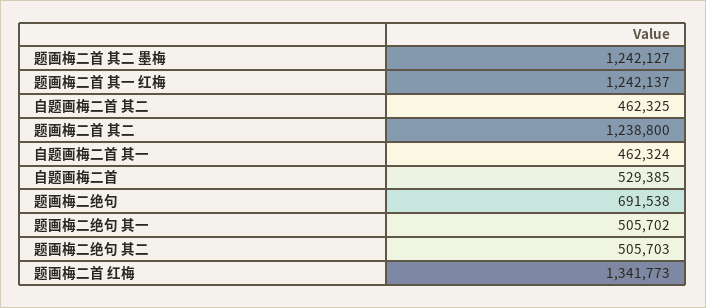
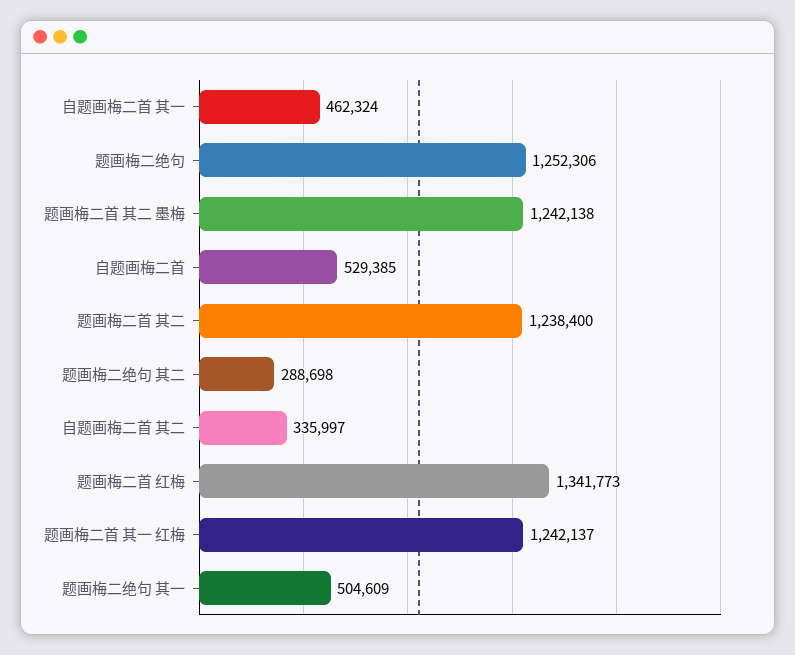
  {
-   "题画梅二首 其二 墨梅": 1242127,
+   "题画梅二首 其二 墨梅": 1242138,
    "题画梅二首 其一 红梅": 1242137,
-   "自题画梅二首 其二": 462325,
+   "自题画梅二首 其二": 335997,
-   "题画梅二首 其二": 1238800,
+   "题画梅二首 其二": 1238400,
    "自题画梅二首 其一": 462324,
    "自题画梅二首": 529385,
-   "题画梅二绝句": 691538,
+   "题画梅二绝句": 1252306,
-   "题画梅二绝句 其一": 505702,
+   "题画梅二绝句 其一": 504609,
-   "题画梅二绝句 其二": 505703,
+   "题画梅二绝句 其二": 288698,
    "题画梅二首 红梅": 1341773
  }

